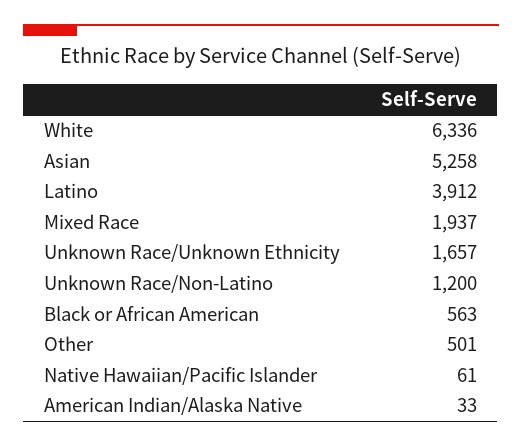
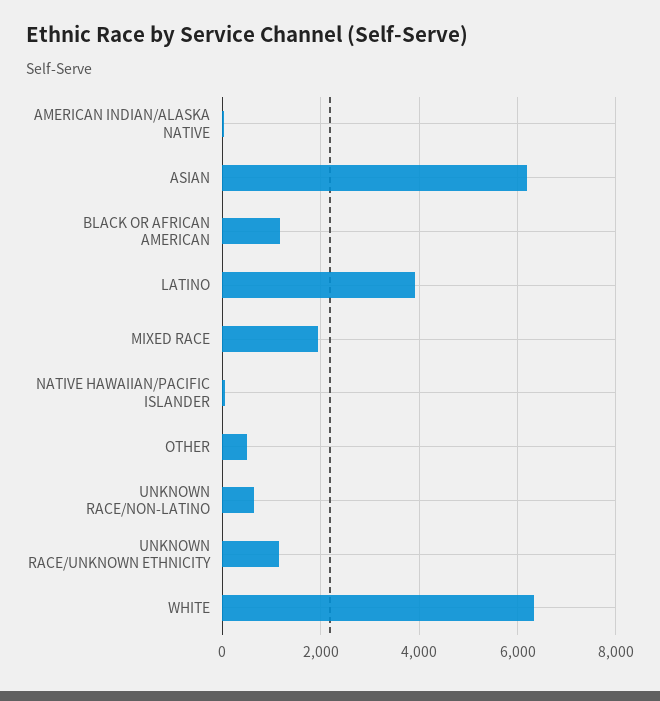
  {
    "White": 6336,
-   "Asian": 5258,
+   "Asian": 6200,
    "Latino": 3912,
    "Mixed Race": 1937,
-   "Unknown Race/Unknown Ethnicity": 1657,
+   "Unknown Race/Unknown Ethnicity": 1200,
-   "Unknown Race/Non-Latino": 1200,
+   "Unknown Race/Non-Latino": 600,
-   "Black or African American": 563,
+   "Black or African American": 1200,
    "Other": 501,
    "Native Hawaiian/Pacific Islander": 61,
    "American Indian/Alaska Native": 33
  }

